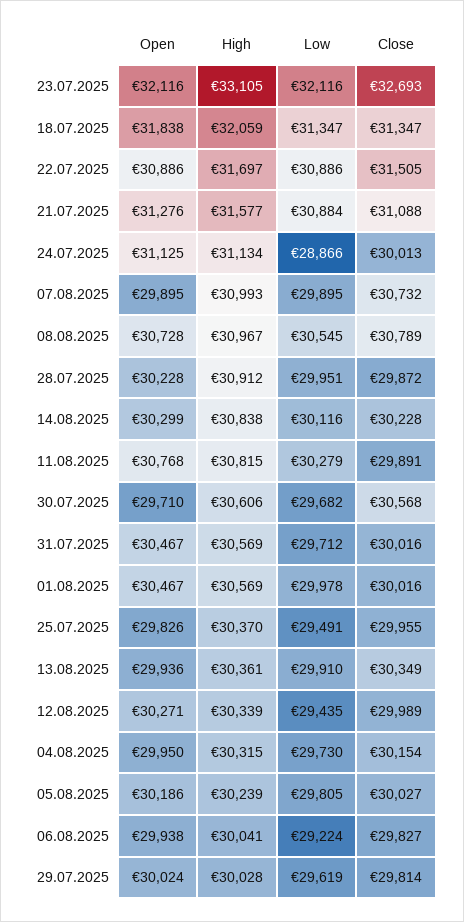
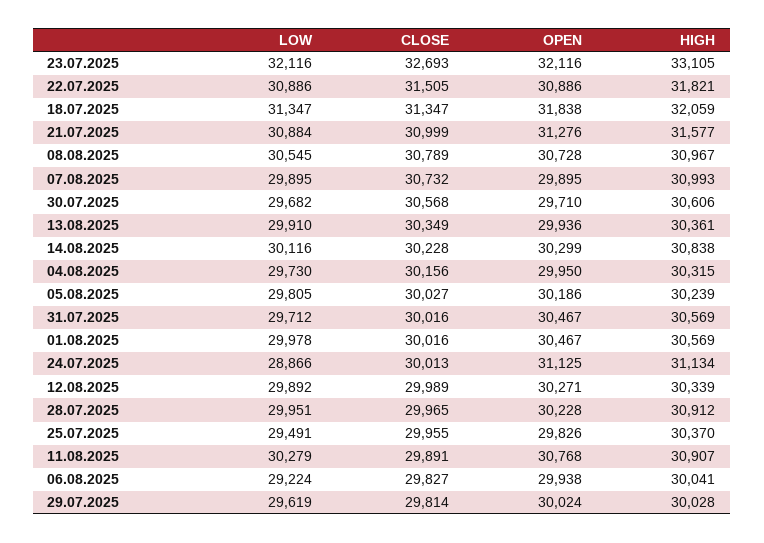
  {
    "Open": {
      "23.07.2025": 32116,
      "18.07.2025": 31838,
      "22.07.2025": 30886,
      "21.07.2025": 31276,
      "24.07.2025": 31125,
      "07.08.2025": 29895,
      "08.08.2025": 30728,
      "28.07.2025": 30228,
      "14.08.2025": 30299,
      "11.08.2025": 30768,
      "30.07.2025": 29710,
      "31.07.2025": 30467,
      "01.08.2025": 30467,
      "25.07.2025": 29826,
      "13.08.2025": 29936,
      "12.08.2025": 30271,
      "04.08.2025": 29950,
      "05.08.2025": 30186,
      "06.08.2025": 29938,
      "29.07.2025": 30024
    },
    "High": {
      "23.07.2025": 33105,
      "18.07.2025": 32059,
-     "22.07.2025": 31697,
+     "22.07.2025": 31821,
      "21.07.2025": 31577,
      "24.07.2025": 31134,
      "07.08.2025": 30993,
      "08.08.2025": 30967,
      "28.07.2025": 30912,
      "14.08.2025": 30838,
-     "11.08.2025": 30815,
+     "11.08.2025": 30907,
      "30.07.2025": 30606,
      "31.07.2025": 30569,
      "01.08.2025": 30569,
      "25.07.2025": 30370,
      "13.08.2025": 30361,
      "12.08.2025": 30339,
      "04.08.2025": 30315,
      "05.08.2025": 30239,
      "06.08.2025": 30041,
      "29.07.2025": 30028
    },
    "Low": {
      "23.07.2025": 32116,
      "18.07.2025": 31347,
      "22.07.2025": 30886,
      "21.07.2025": 30884,
      "24.07.2025": 28866,
      "07.08.2025": 29895,
      "08.08.2025": 30545,
      "28.07.2025": 29951,
      "14.08.2025": 30116,
      "11.08.2025": 30279,
      "30.07.2025": 29682,
      "31.07.2025": 29712,
      "01.08.2025": 29978,
      "25.07.2025": 29491,
      "13.08.2025": 29910,
-     "12.08.2025": 29435,
+     "12.08.2025": 29892,
      "04.08.2025": 29730,
      "05.08.2025": 29805,
      "06.08.2025": 29224,
      "29.07.2025": 29619
    },
    "Close": {
      "23.07.2025": 32693,
      "18.07.2025": 31347,
      "22.07.2025": 31505,
-     "21.07.2025": 31088,
+     "21.07.2025": 30999,
      "24.07.2025": 30013,
      "07.08.2025": 30732,
      "08.08.2025": 30789,
-     "28.07.2025": 29872,
+     "28.07.2025": 29965,
      "14.08.2025": 30228,
      "11.08.2025": 29891,
      "30.07.2025": 30568,
      "31.07.2025": 30016,
      "01.08.2025": 30016,
      "25.07.2025": 29955,
      "13.08.2025": 30349,
      "12.08.2025": 29989,
-     "04.08.2025": 30154,
+     "04.08.2025": 30156,
      "05.08.2025": 30027,
      "06.08.2025": 29827,
      "29.07.2025": 29814
    }
  }

